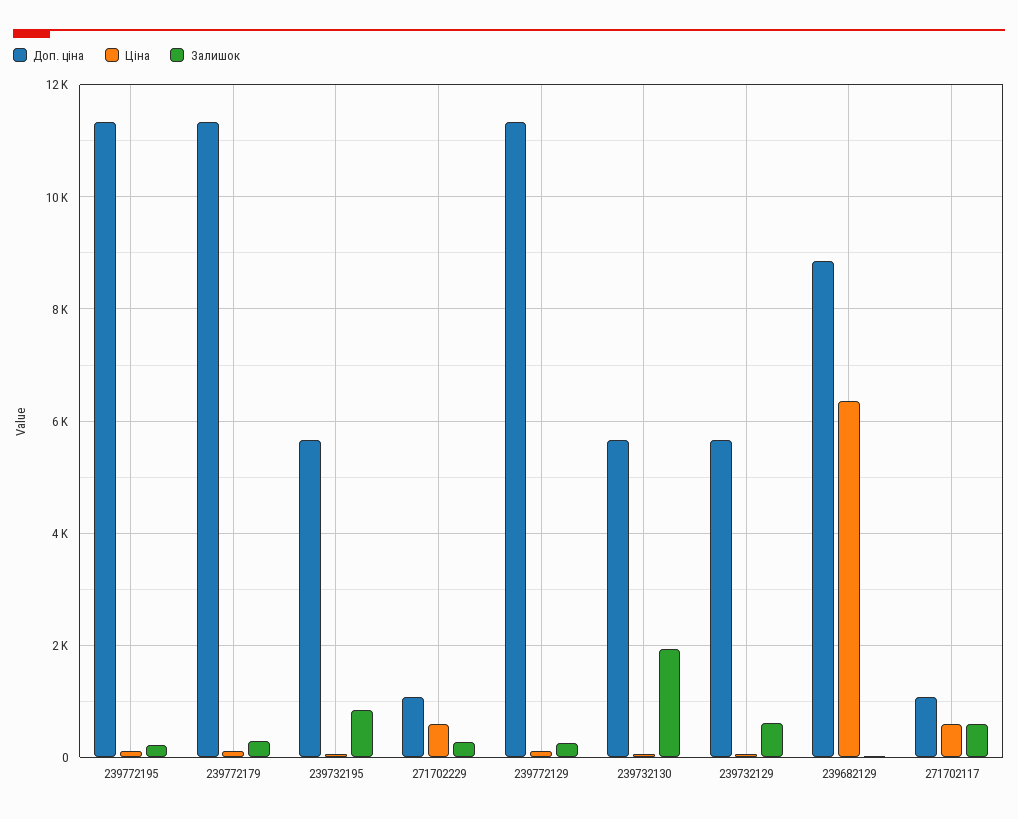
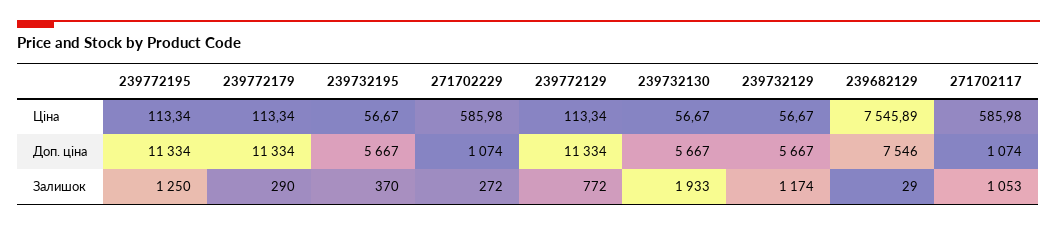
  {
    "Доп. ціна": {
      "239772195": 11334,
      "239772179": 11334,
      "239732195": 5667,
      "271702229": 1074,
      "239772129": 11334,
      "239732130": 5667,
      "239732129": 5667,
-     "239682129": 8800,
+     "239682129": 7546,
      "271702117": 1074
    },
    "Ціна": {
      "239772195": 113.34,
      "239772179": 113.34,
      "239732195": 56.67,
      "271702229": 585.98,
      "239772129": 113.34,
      "239732130": 56.67,
      "239732129": 56.67,
-     "239682129": 6400,
+     "239682129": 7545.89,
      "271702117": 585.98
    },
    "Залишок": {
-     "239772195": 200,
+     "239772195": 1250,
      "239772179": 290,
-     "239732195": 800,
+     "239732195": 370,
      "271702229": 272,
-     "239772129": 200,
+     "239772129": 772,
      "239732130": 1933,
-     "239732129": 600,
+     "239732129": 1174,
      "239682129": 29,
-     "271702117": 600
+     "271702117": 1053
    }
  }

